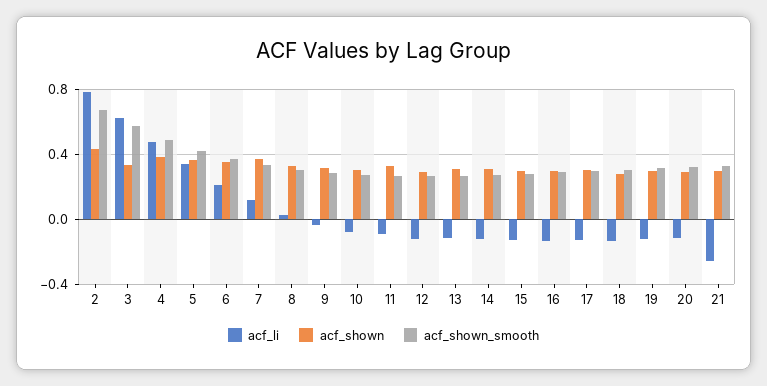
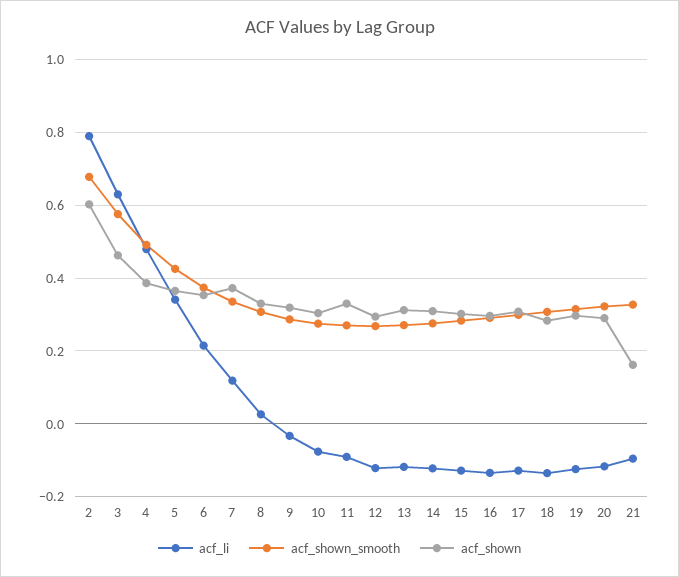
  {
    "acf_li": {
      "2": 0.78,
      "3": 0.62,
      "4": 0.48,
      "5": 0.34,
      "6": 0.22,
      "7": 0.12,
      "8": 0.02,
      "9": -0.04,
      "10": -0.08,
      "11": -0.1,
      "12": -0.12,
      "13": -0.12,
      "14": -0.12,
      "15": -0.12,
      "16": -0.14,
      "17": -0.12,
      "18": -0.14,
      "19": -0.12,
      "20": -0.12,
-     "21": -0.25
+     "21": -0.1
    },
    "acf_shown": {
-     "2": 0.45,
+     "2": 0.6,
-     "3": 0.35,
+     "3": 0.46,
      "4": 0.38,
      "5": 0.36,
      "6": 0.36,
      "7": 0.38,
      "8": 0.34,
      "9": 0.32,
      "10": 0.3,
      "11": 0.34,
      "12": 0.3,
      "13": 0.32,
      "14": 0.3,
      "15": 0.3,
      "16": 0.3,
      "17": 0.3,
      "18": 0.28,
      "19": 0.3,
      "20": 0.3,
-     "21": 0.3
+     "21": 0.16
    },
    "acf_shown_smooth": {
      "2": 0.68,
      "3": 0.58,
      "4": 0.5,
      "5": 0.42,
      "6": 0.38,
      "7": 0.34,
      "8": 0.3,
      "9": 0.28,
      "10": 0.28,
      "11": 0.28,
      "12": 0.26,
      "13": 0.28,
      "14": 0.28,
      "15": 0.28,
      "16": 0.3,
      "17": 0.3,
      "18": 0.3,
      "19": 0.32,
      "20": 0.32,
      "21": 0.32
    }
  }

